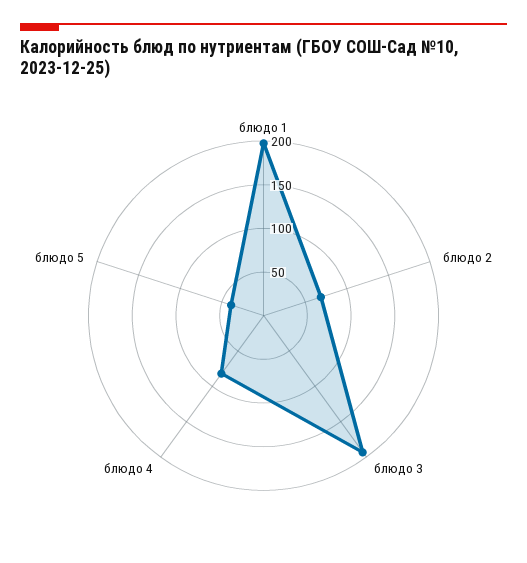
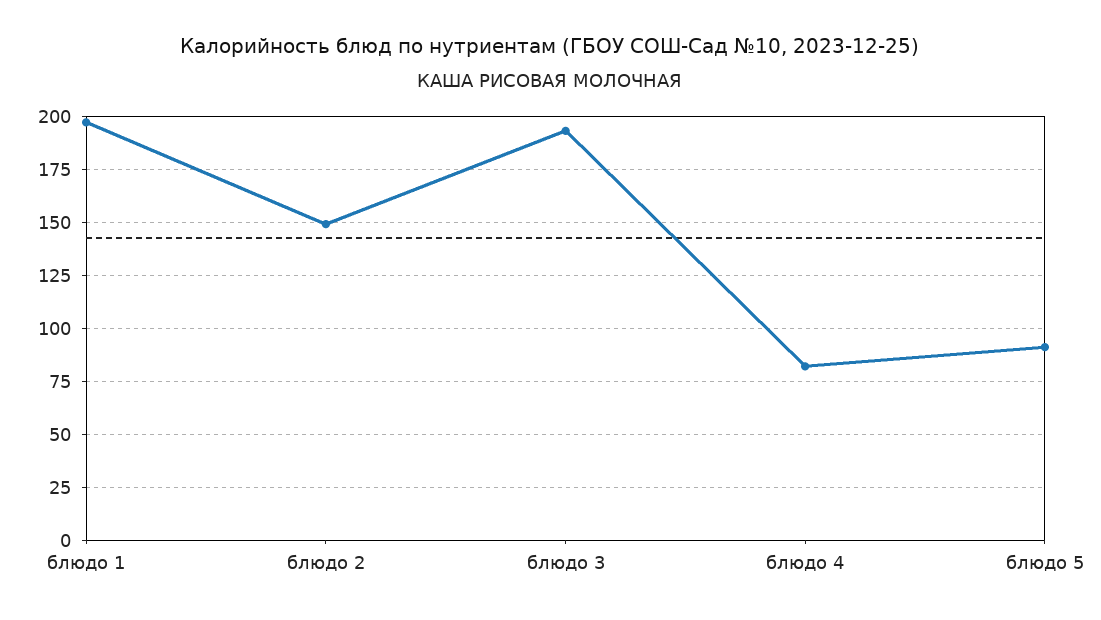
  {
    "блюдо 1": 195,
-   "блюдо 2": 70,
+   "блюдо 2": 150,
    "блюдо 3": 195,
    "блюдо 4": 80,
-   "блюдо 5": 40
+   "блюдо 5": 90
  }

